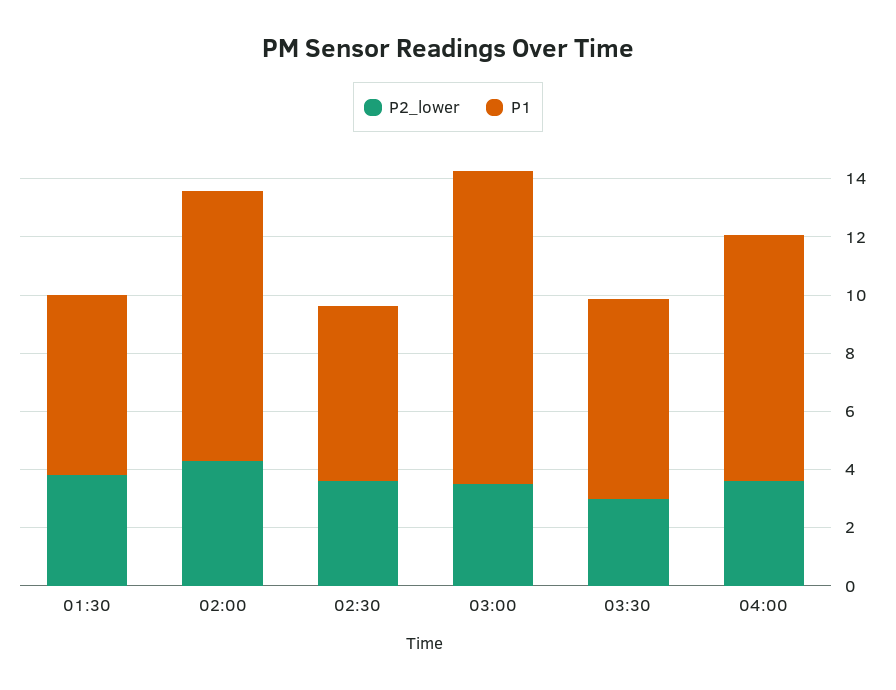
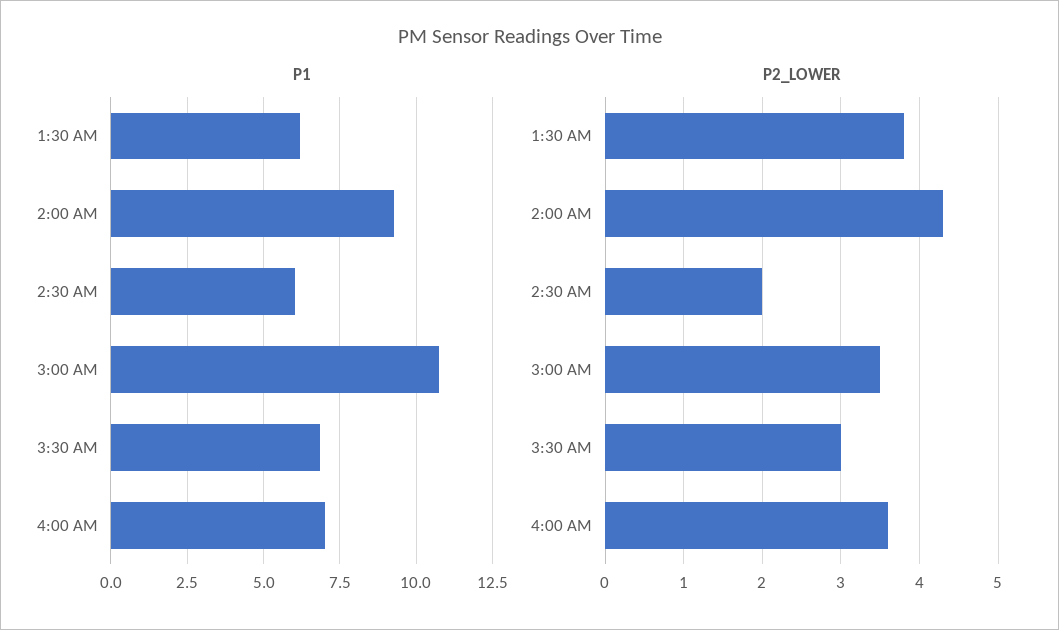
  {
    "P2_lower": {
      "01:30": 3.8,
      "02:00": 4.3,
-     "02:30": 3.5,
+     "02:30": 2,
      "03:00": 3.5,
      "03:30": 3,
      "04:00": 3.6
    },
    "P1": {
      "01:30": 6.25,
      "02:00": 9.25,
      "02:30": 6,
      "03:00": 10.75,
      "03:30": 6.75,
-     "04:00": 8.5
+     "04:00": 7
    }
  }

